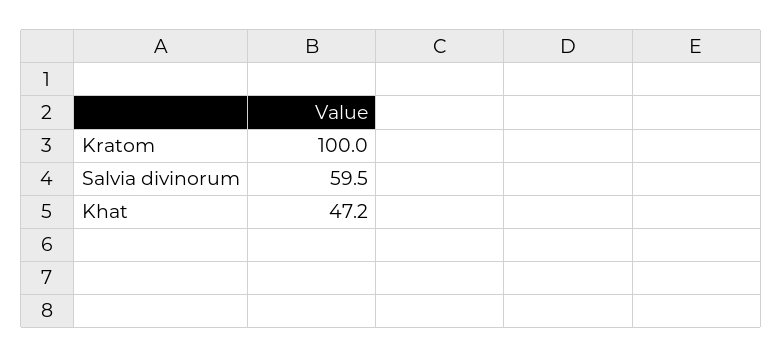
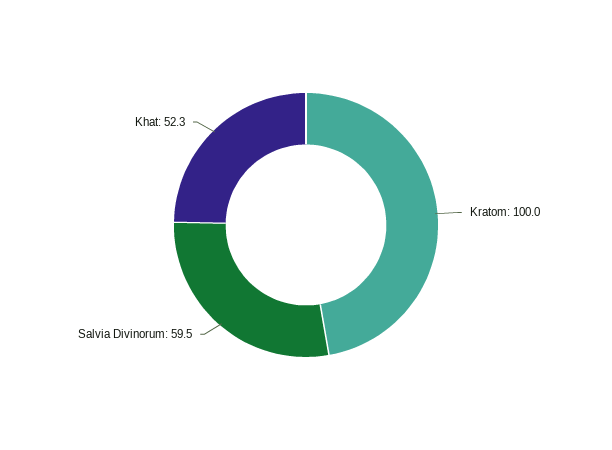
  {
    "Kratom": 100,
    "Salvia divinorum": 59.5,
-   "Khat": 47.2
+   "Khat": 52.3
  }

